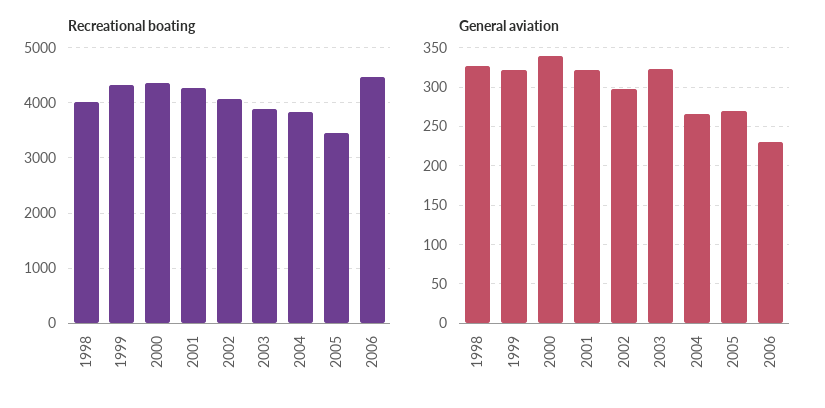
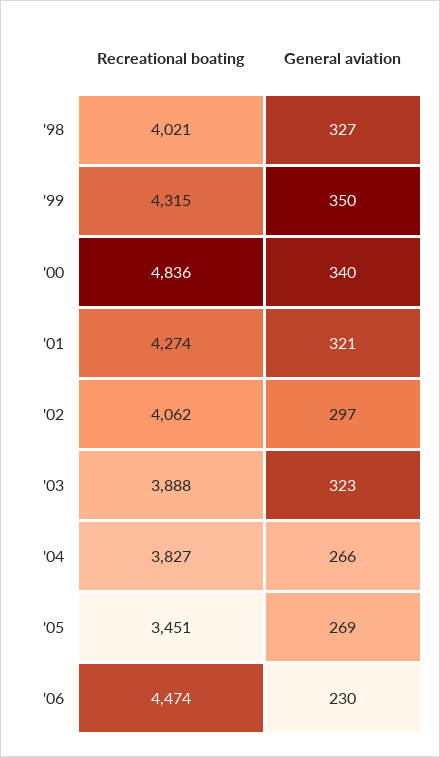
  {
    "Recreational boating": {
      "1998": 4021,
      "1999": 4315,
-     "2000": 4400,
+     "2000": 4836,
      "2001": 4274,
      "2002": 4062,
      "2003": 3888,
      "2004": 3827,
      "2005": 3451,
      "2006": 4474
    },
    "General aviation": {
      "1998": 327,
-     "1999": 320,
+     "1999": 350,
      "2000": 340,
      "2001": 321,
      "2002": 297,
      "2003": 323,
      "2004": 266,
      "2005": 269,
      "2006": 230
    }
  }

